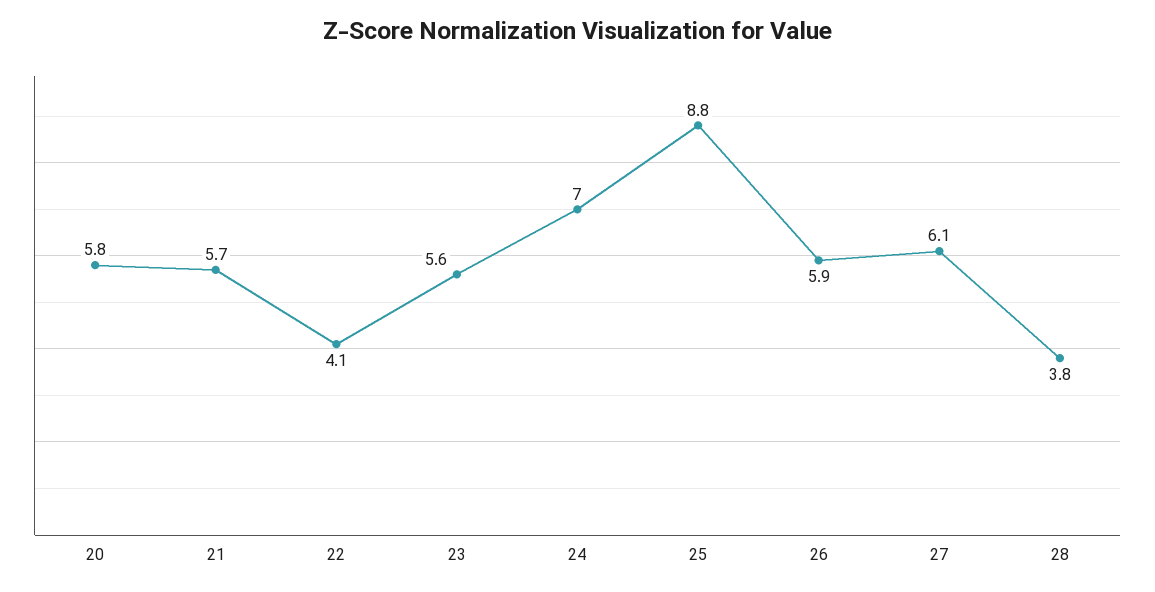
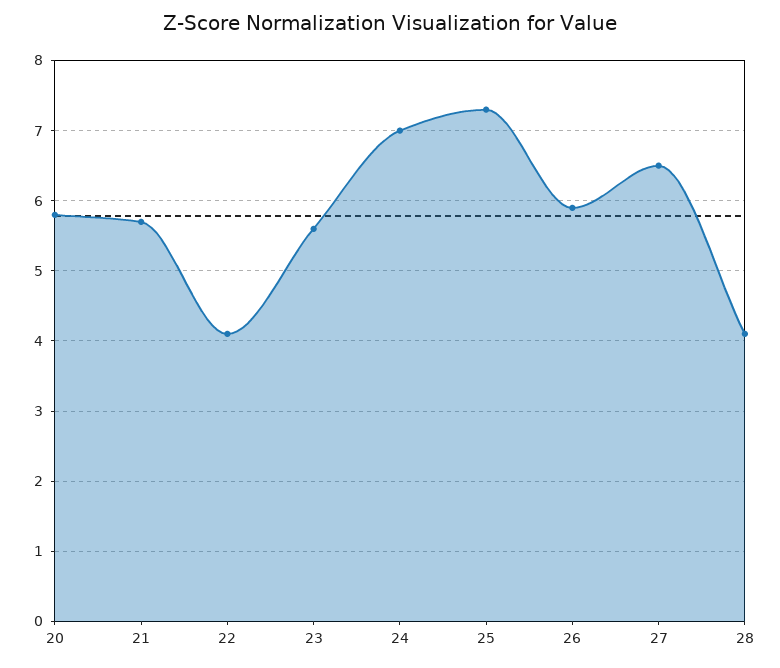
  {
    "20": 5.8,
    "21": 5.7,
    "22": 4.1,
    "23": 5.6,
    "24": 7,
-   "25": 8.8,
+   "25": 7.3,
    "26": 5.9,
-   "27": 6.1,
+   "27": 6.5,
-   "28": 3.8
+   "28": 4.1
  }

